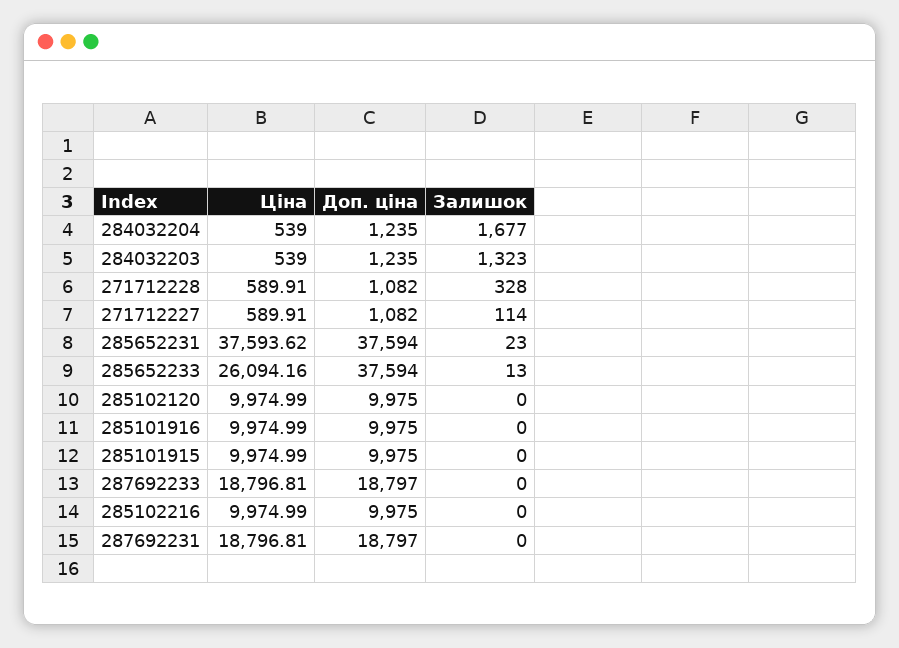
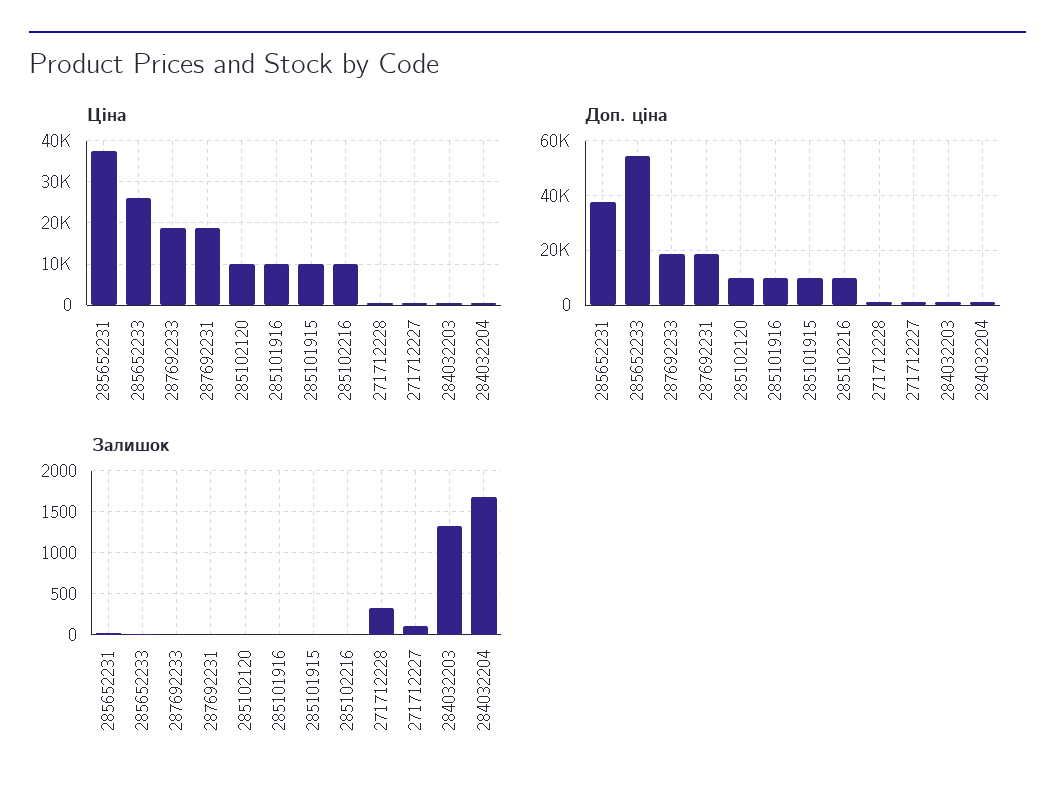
  {
    "Ціна": {
      "284032204": 539,
      "284032203": 539,
      "271712228": 589.91,
      "271712227": 589.91,
      "285652231": 37593.62,
      "285652233": 26094.16,
      "285102120": 9974.99,
      "285101916": 9974.99,
      "285101915": 9974.99,
      "287692233": 18796.81,
      "285102216": 9974.99,
      "287692231": 18796.81
    },
    "Доп. ціна": {
      "284032204": 1235,
      "284032203": 1235,
      "271712228": 1082,
      "271712227": 1082,
      "285652231": 37594,
-     "285652233": 37594,
+     "285652233": 55000,
      "285102120": 9975,
      "285101916": 9975,
      "285101915": 9975,
      "287692233": 18797,
      "285102216": 9975,
      "287692231": 18797
    },
    "Залишок": {
      "284032204": 1677,
      "284032203": 1323,
      "271712228": 328,
      "271712227": 114,
      "285652231": 23,
      "285652233": 13,
      "285102120": 0,
      "285101916": 0,
      "285101915": 0,
      "287692233": 0,
      "285102216": 0,
      "287692231": 0
    }
  }

